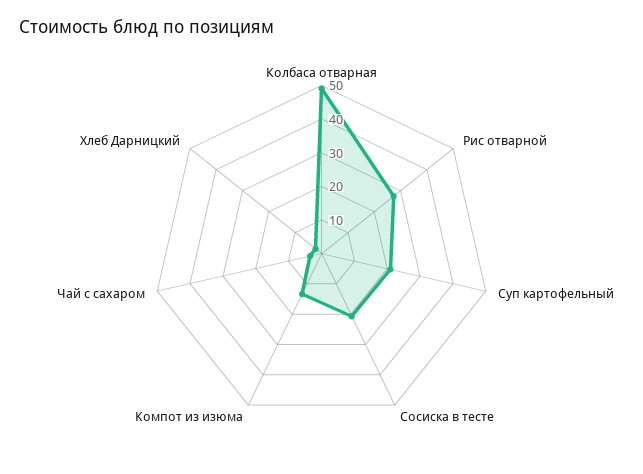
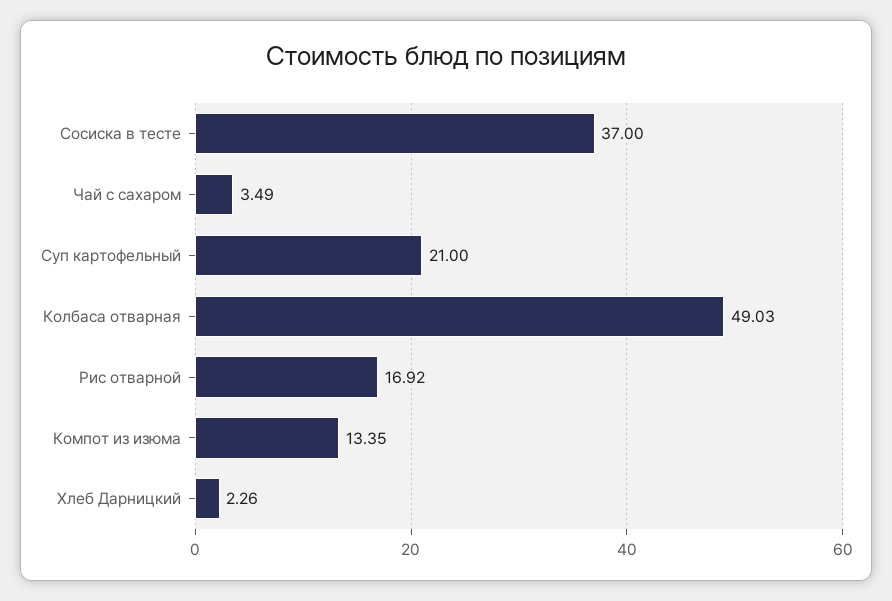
  {
    "Колбаса отварная": 49.03,
-   "Рис отварной": 27.5,
+   "Рис отварной": 16.92,
    "Суп картофельный": 21,
-   "Сосиска в тесте": 20,
+   "Сосиска в тесте": 37,
    "Компот из изюма": 13.35,
    "Чай с сахаром": 3.49,
    "Хлеб Дарницкий": 2.26
  }

